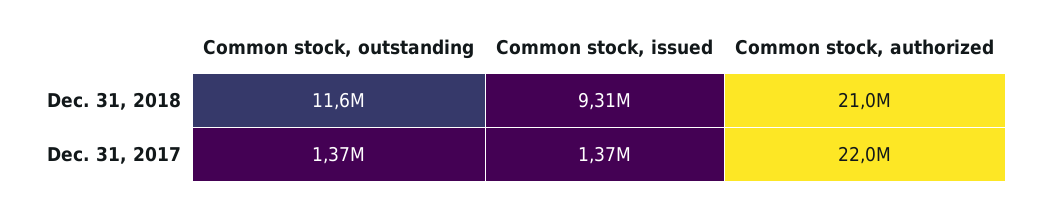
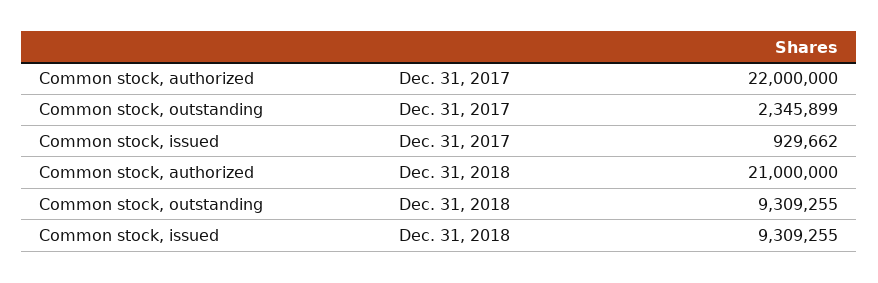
  {
    "Common stock, outstanding": {
-     "Dec. 31, 2018": 11600000,
+     "Dec. 31, 2018": 9309255,
-     "Dec. 31, 2017": 1370000
+     "Dec. 31, 2017": 2345899
    },
    "Common stock, issued": {
      "Dec. 31, 2018": 9309255,
-     "Dec. 31, 2017": 1370000
+     "Dec. 31, 2017": 929662
    },
    "Common stock, authorized": {
      "Dec. 31, 2018": 21000000,
      "Dec. 31, 2017": 22000000
    }
  }

